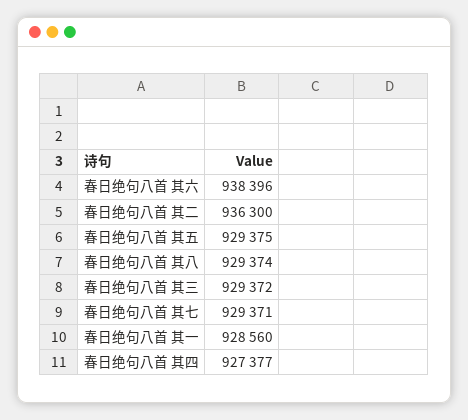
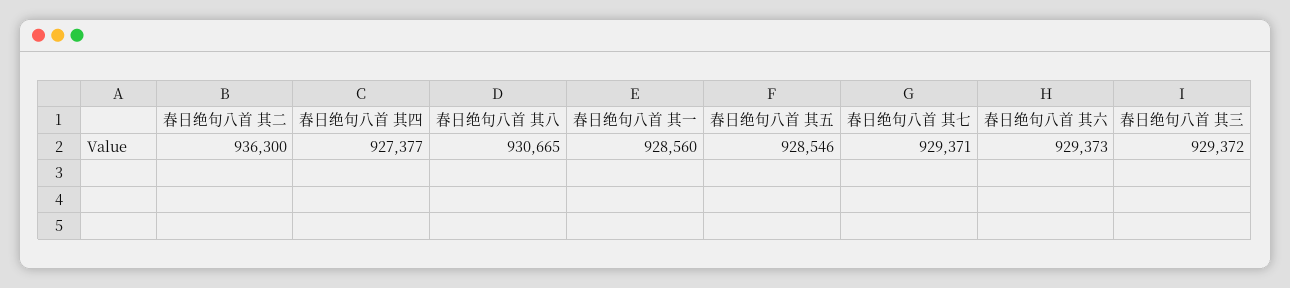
  {
-   "春日绝句八首 其六": 938396,
+   "春日绝句八首 其六": 929373,
    "春日绝句八首 其二": 936300,
-   "春日绝句八首 其五": 929375,
+   "春日绝句八首 其五": 928546,
-   "春日绝句八首 其八": 929374,
+   "春日绝句八首 其八": 930665,
    "春日绝句八首 其三": 929372,
    "春日绝句八首 其七": 929371,
    "春日绝句八首 其一": 928560,
    "春日绝句八首 其四": 927377
  }

